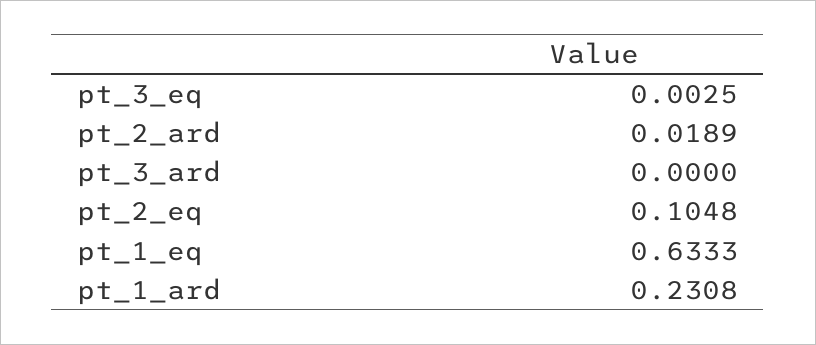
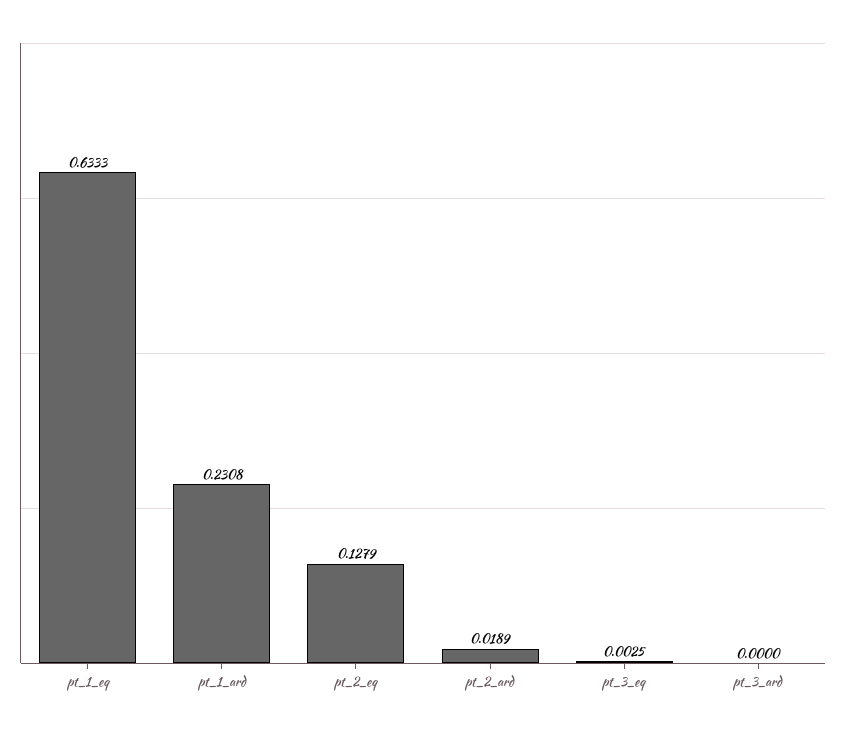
  {
    "pt_3_eq": 0.0025,
    "pt_2_ard": 0.0189,
    "pt_3_ard": 0,
-   "pt_2_eq": 0.1048,
+   "pt_2_eq": 0.1279,
    "pt_1_eq": 0.6333,
    "pt_1_ard": 0.2308
  }

